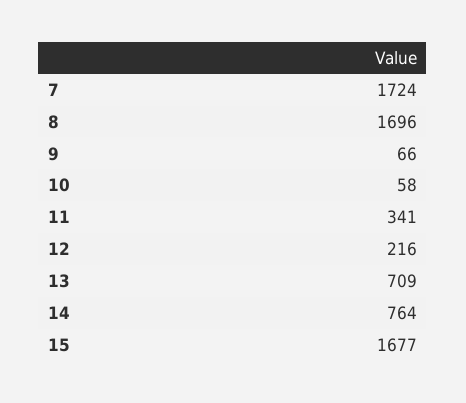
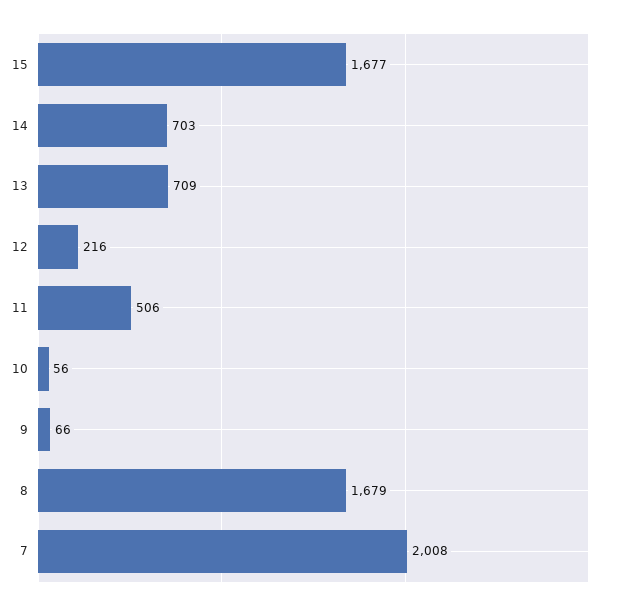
  {
-   "7": 1724,
+   "7": 2008,
-   "8": 1696,
+   "8": 1679,
    "9": 66,
-   "10": 58,
+   "10": 56,
-   "11": 341,
+   "11": 506,
    "12": 216,
    "13": 709,
-   "14": 764,
+   "14": 703,
    "15": 1677
  }

